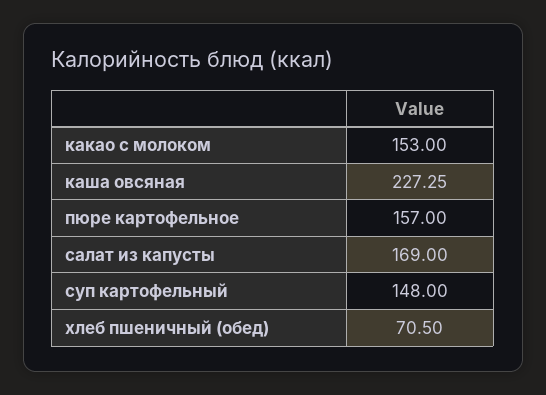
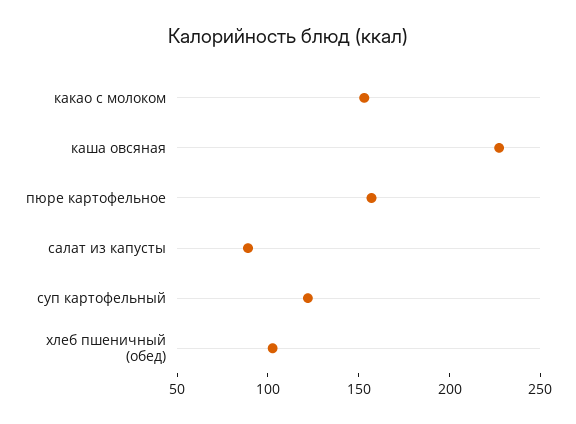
  {
    "какао с молоком": 153,
    "каша овсяная": 227.25,
    "пюре картофельное": 157,
-   "салат из капусты": 169,
+   "салат из капусты": 90,
-   "суп картофельный": 148,
+   "суп картофельный": 120,
-   "хлеб пшеничный (обед)": 70.5
+   "хлеб пшеничный (обед)": 100
  }

